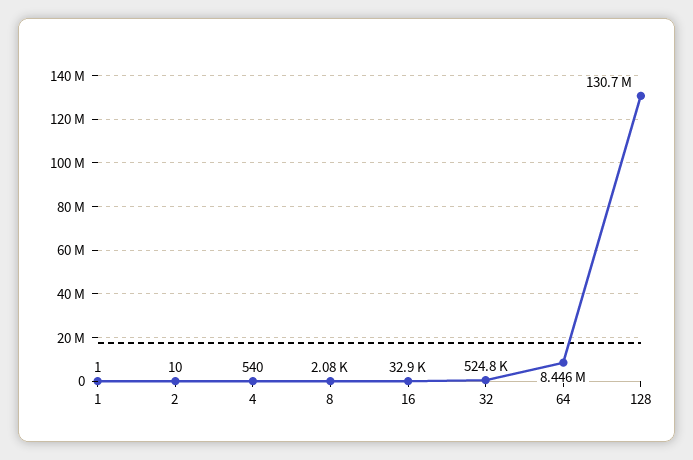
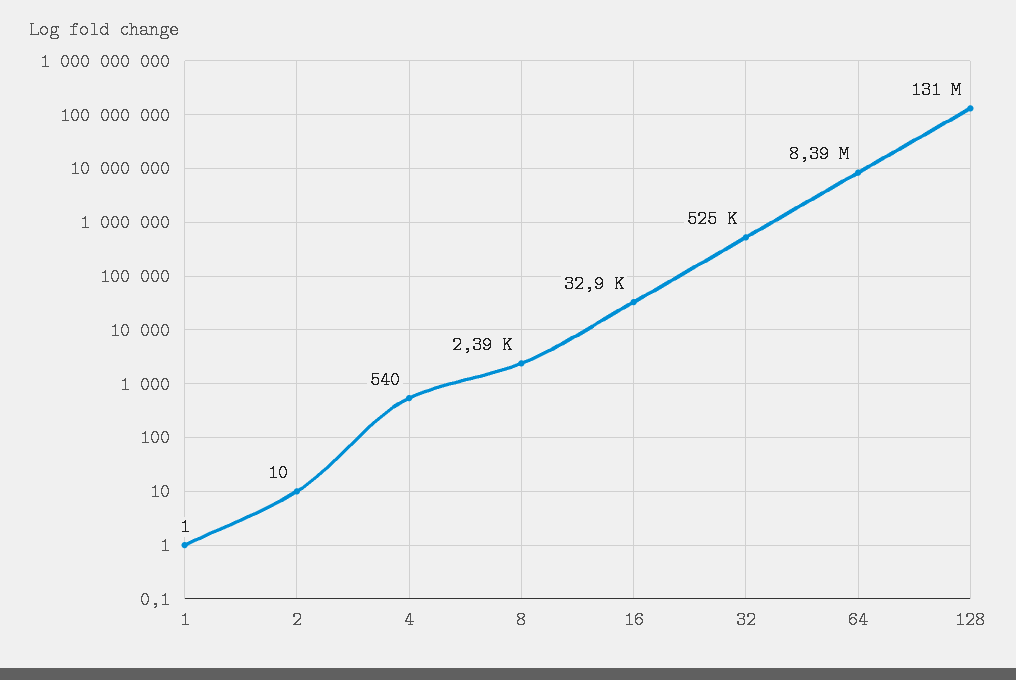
  {
    "1": 1,
    "2": 10,
    "4": 540,
-   "8": 2080,
+   "8": 2390,
    "16": 32900,
    "32": 524800,
-   "64": 8446000,
+   "64": 8390000,
    "128": 130700000
  }

